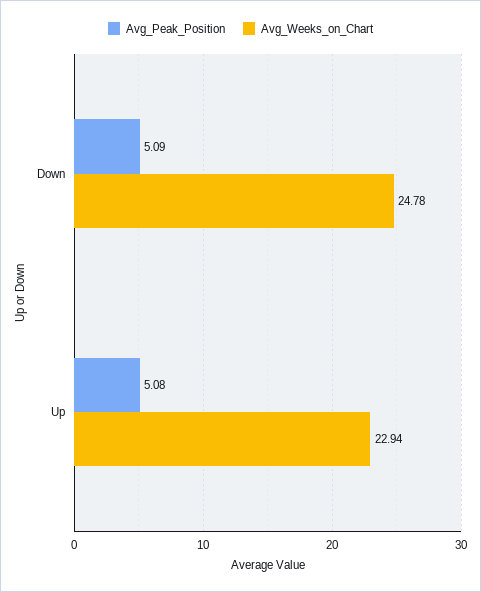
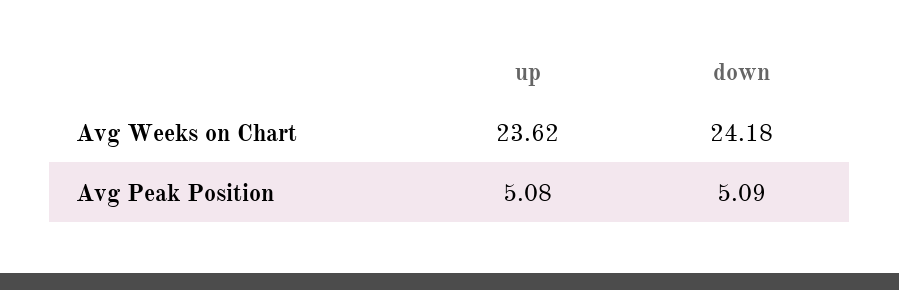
  {
    "Avg_Peak_Position": {
      "Down": 5.09,
      "Up": 5.08
    },
    "Avg_Weeks_on_Chart": {
-     "Down": 24.78,
+     "Down": 24.18,
-     "Up": 22.94
+     "Up": 23.62
    }
  }

